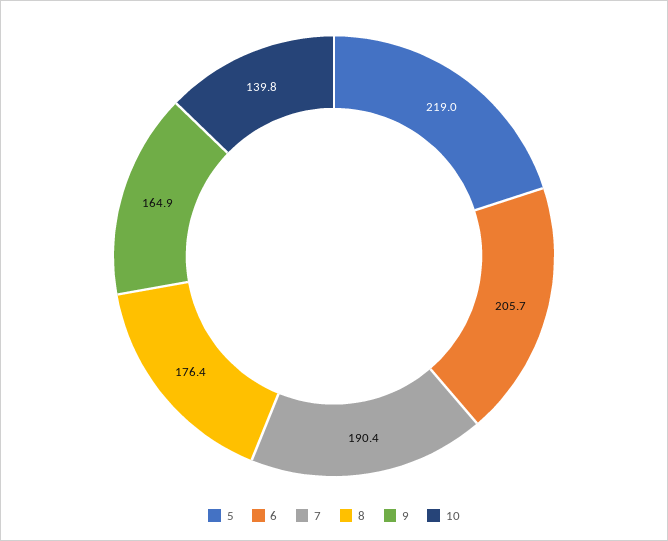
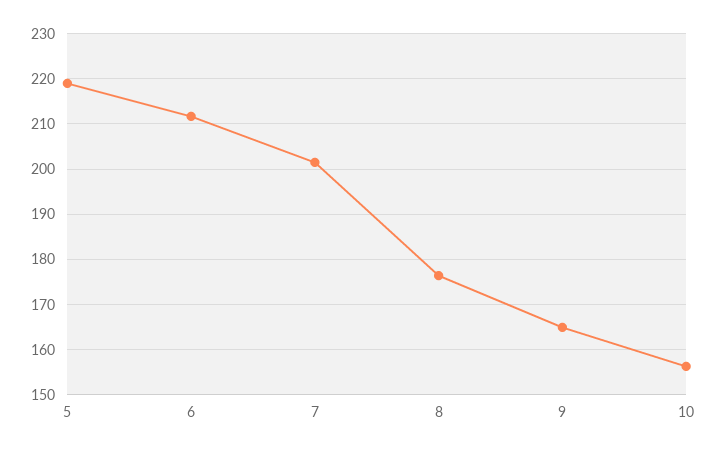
  {
    "5": 219,
-   "6": 205.7,
+   "6": 212,
-   "7": 190.4,
+   "7": 202,
    "8": 176.4,
    "9": 164.9,
-   "10": 139.8
+   "10": 156
  }

